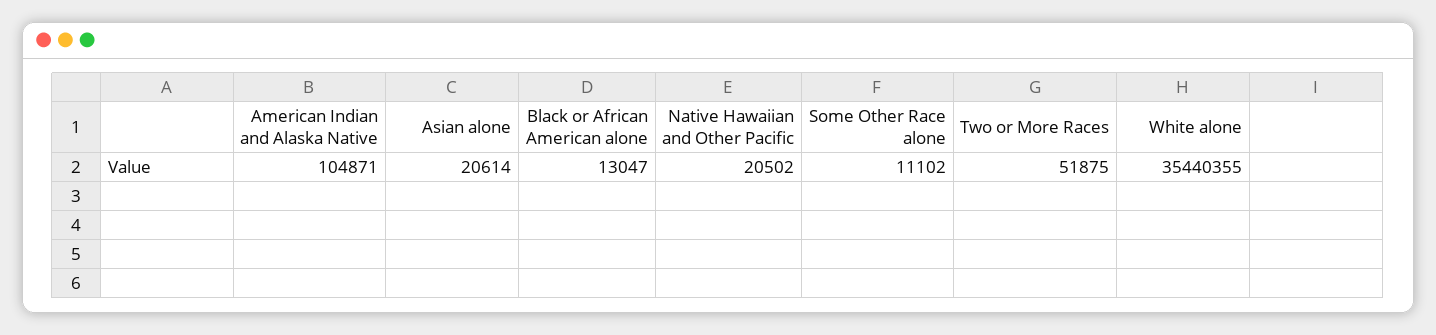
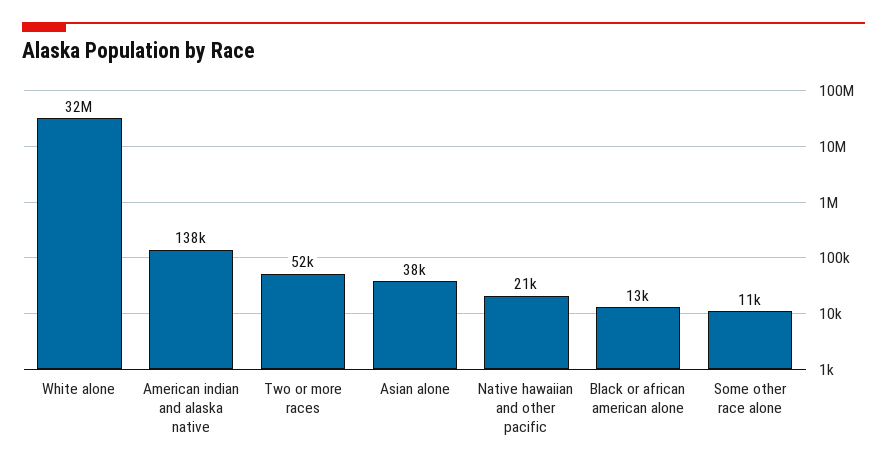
  {
-   "American Indian and Alaska Native": 104871,
+   "American Indian and Alaska Native": 138000,
-   "Asian alone": 20614,
+   "Asian alone": 38000,
    "Black or African American alone": 13047,
    "Native Hawaiian and Other Pacific": 20502,
    "Some Other Race alone": 11102,
    "Two or More Races": 51875,
-   "White alone": 35440355
+   "White alone": 32000000
  }

